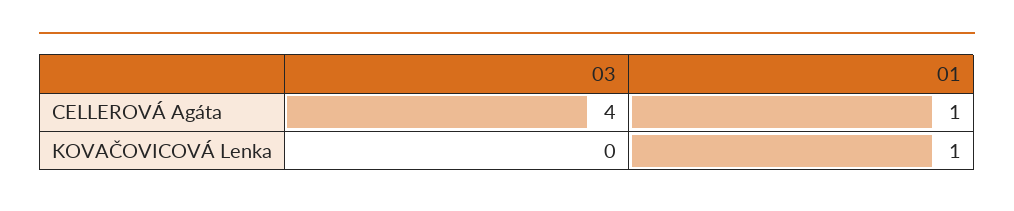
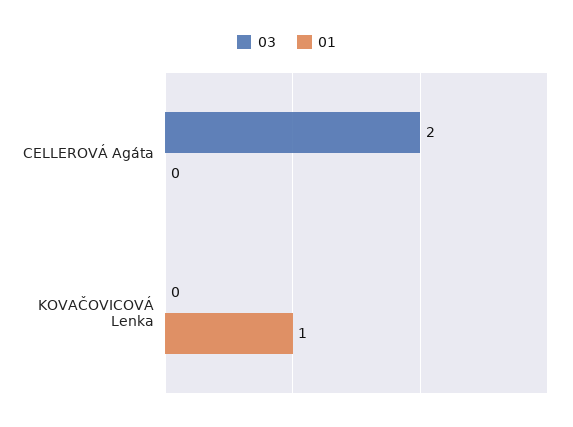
  {
    "03": {
-     "CELLEROVÁ Agáta": 4,
+     "CELLEROVÁ Agáta": 2,
      "KOVAČOVICOVÁ Lenka": 0
    },
    "01": {
-     "CELLEROVÁ Agáta": 1,
+     "CELLEROVÁ Agáta": 0,
      "KOVAČOVICOVÁ Lenka": 1
    }
  }

